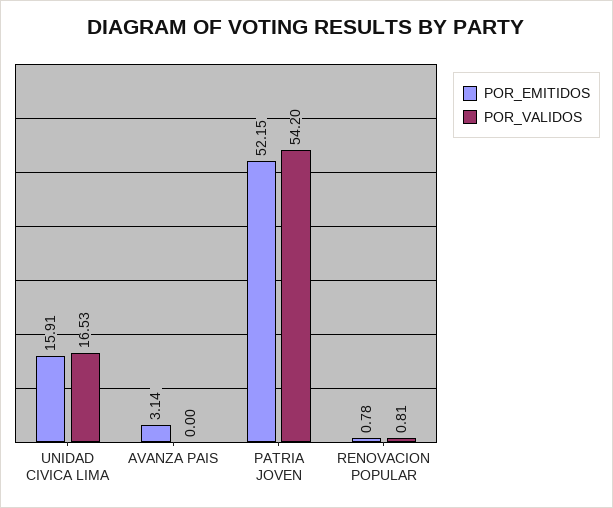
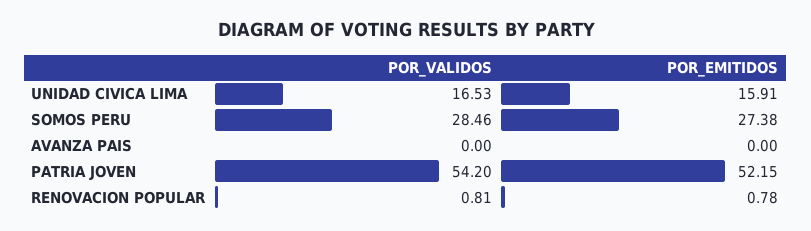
  {
    "POR_EMITIDOS": {
      "UNIDAD CIVICA LIMA": 15.91,
-     "AVANZA PAIS": 3.14,
+     "AVANZA PAIS": 0,
      "PATRIA JOVEN": 52.15,
-     "RENOVACION POPULAR": 0.78
+     "RENOVACION POPULAR": 0.78,
+     "SOMOS PERU": 27.38
    },
    "POR_VALIDOS": {
      "UNIDAD CIVICA LIMA": 16.53,
      "AVANZA PAIS": 0,
      "PATRIA JOVEN": 54.2,
-     "RENOVACION POPULAR": 0.81
+     "RENOVACION POPULAR": 0.81,
+     "SOMOS PERU": 28.46
    }
  }

